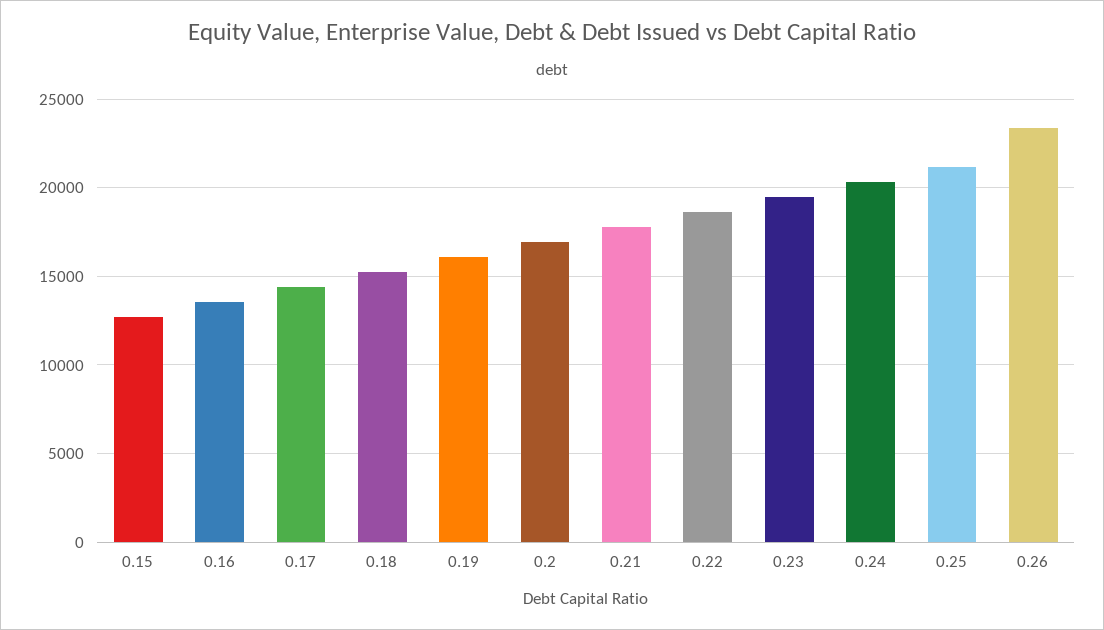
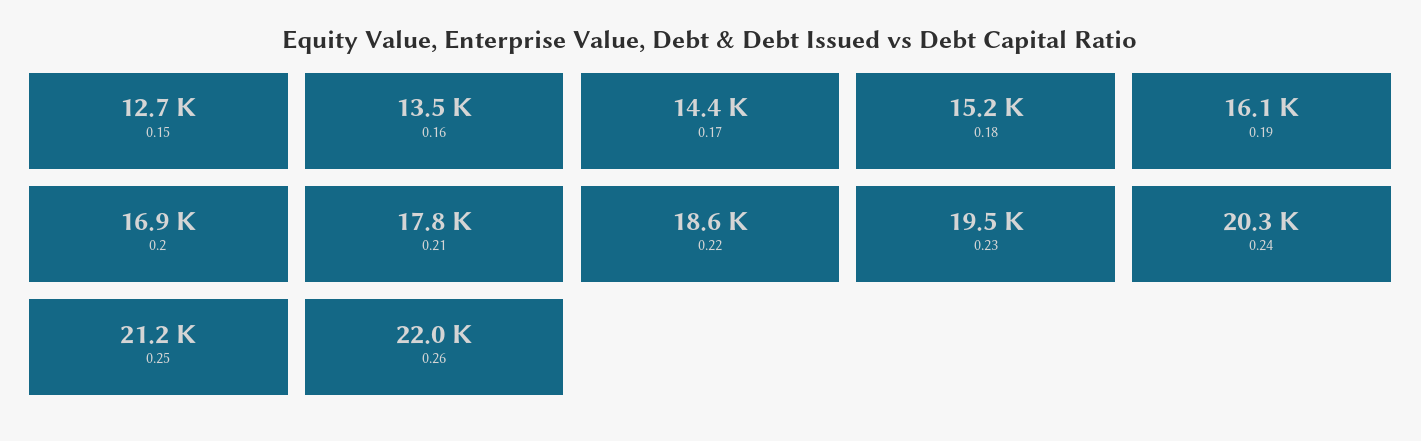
  {
    "0.15": 12700,
    "0.16": 13500,
    "0.17": 14400,
    "0.18": 15200,
    "0.19": 16100,
    "0.2": 16900,
    "0.21": 17800,
    "0.22": 18600,
    "0.23": 19500,
    "0.24": 20300,
    "0.25": 21200,
-   "0.26": 23500
+   "0.26": 22000
  }

